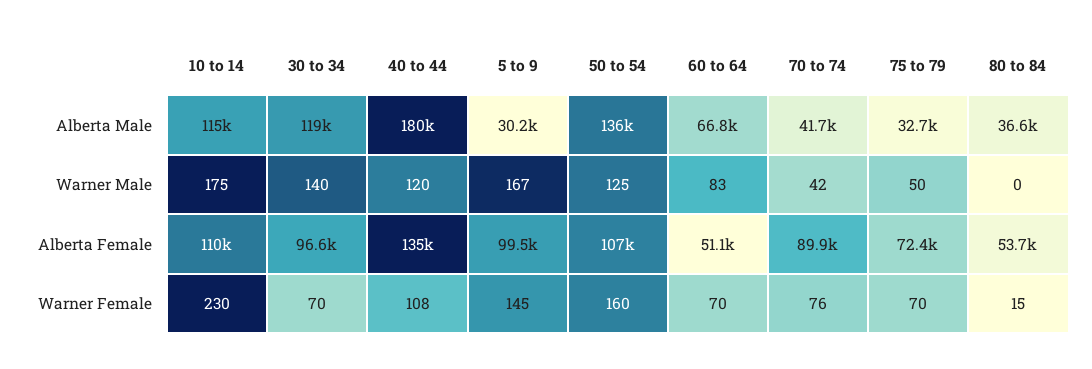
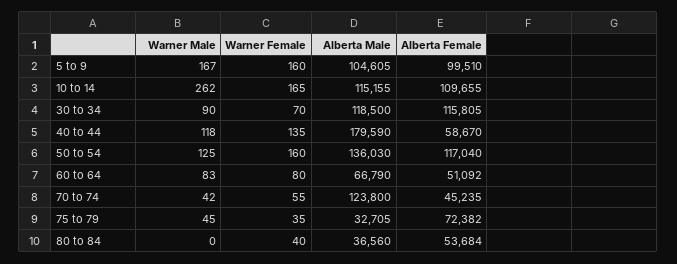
  {
    "10 to 14": {
      "Alberta Male": 115155,
-     "Warner Male": 175,
+     "Warner Male": 262,
      "Alberta Female": 109655,
-     "Warner Female": 230
+     "Warner Female": 165
    },
    "30 to 34": {
      "Alberta Male": 118500,
-     "Warner Male": 140,
+     "Warner Male": 90,
-     "Alberta Female": 96600,
+     "Alberta Female": 115805,
      "Warner Female": 70
    },
    "40 to 44": {
      "Alberta Male": 179590,
-     "Warner Male": 120,
+     "Warner Male": 118,
-     "Alberta Female": 135000,
+     "Alberta Female": 58670,
-     "Warner Female": 108
+     "Warner Female": 135
    },
    "5 to 9": {
-     "Alberta Male": 30200,
+     "Alberta Male": 104605,
      "Warner Male": 167,
      "Alberta Female": 99510,
-     "Warner Female": 145
+     "Warner Female": 160
    },
    "50 to 54": {
      "Alberta Male": 136030,
      "Warner Male": 125,
-     "Alberta Female": 107000,
+     "Alberta Female": 117040,
      "Warner Female": 160
    },
    "60 to 64": {
      "Alberta Male": 66790,
      "Warner Male": 83,
      "Alberta Female": 51092,
-     "Warner Female": 70
+     "Warner Female": 80
    },
    "70 to 74": {
-     "Alberta Male": 41700,
+     "Alberta Male": 123800,
      "Warner Male": 42,
-     "Alberta Female": 89900,
+     "Alberta Female": 45235,
-     "Warner Female": 76
+     "Warner Female": 55
    },
    "75 to 79": {
      "Alberta Male": 32705,
-     "Warner Male": 50,
+     "Warner Male": 45,
      "Alberta Female": 72382,
-     "Warner Female": 70
+     "Warner Female": 35
    },
    "80 to 84": {
      "Alberta Male": 36560,
      "Warner Male": 0,
      "Alberta Female": 53684,
-     "Warner Female": 15
+     "Warner Female": 40
    }
  }

